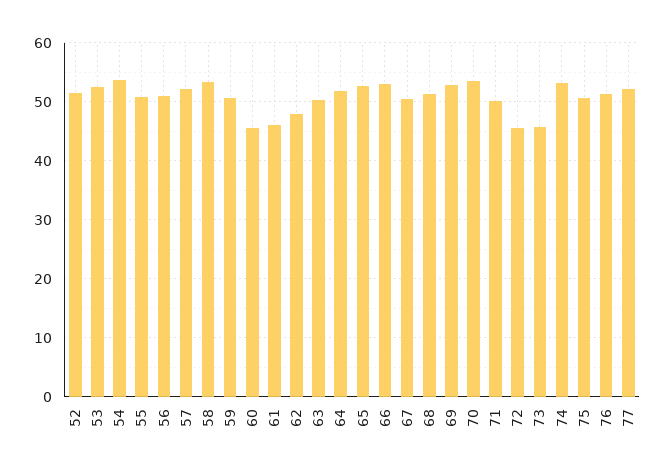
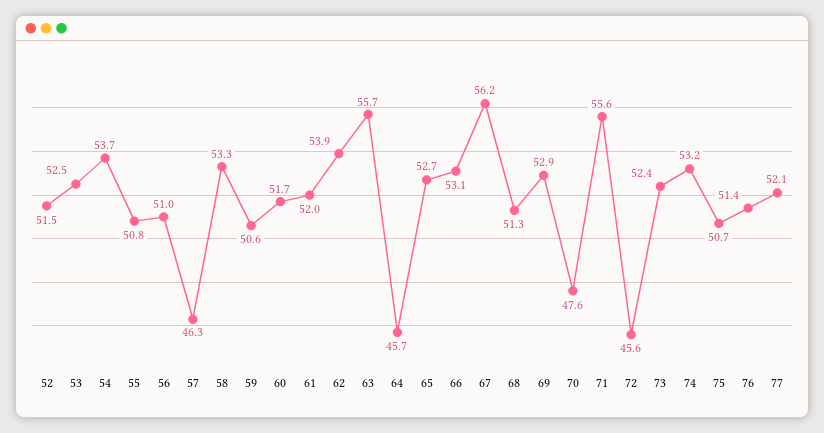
  {
    "52": 51.5,
    "53": 52.5,
    "54": 53.7,
    "55": 50.8,
    "56": 51,
-   "57": 52,
+   "57": 46.3,
    "58": 53.3,
    "59": 50.6,
-   "60": 46,
+   "60": 51.7,
-   "61": 46,
+   "61": 52,
-   "62": 48,
+   "62": 53.9,
-   "63": 50,
+   "63": 55.7,
-   "64": 52,
+   "64": 45.7,
    "65": 52.7,
    "66": 53.1,
-   "67": 50,
+   "67": 56.2,
    "68": 51.3,
    "69": 52.9,
-   "70": 54,
+   "70": 47.6,
-   "71": 50,
+   "71": 55.6,
    "72": 45.6,
-   "73": 46,
+   "73": 52.4,
    "74": 53.2,
    "75": 50.7,
    "76": 51.4,
    "77": 52.1
  }

